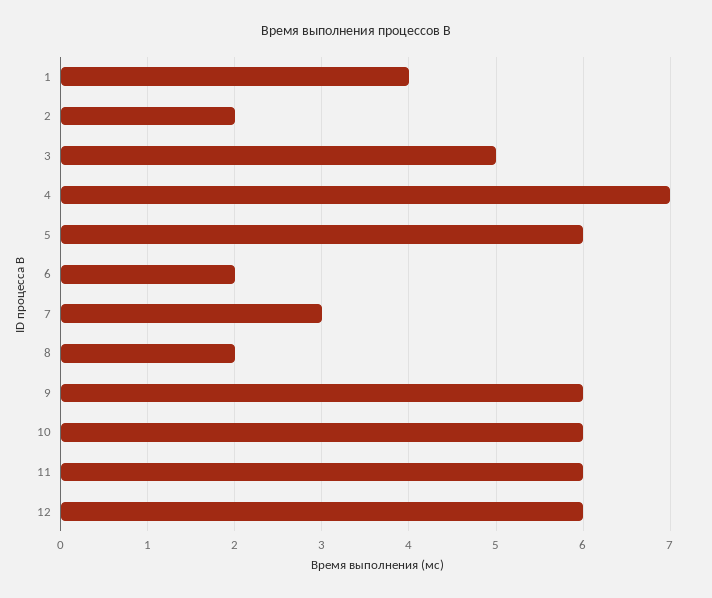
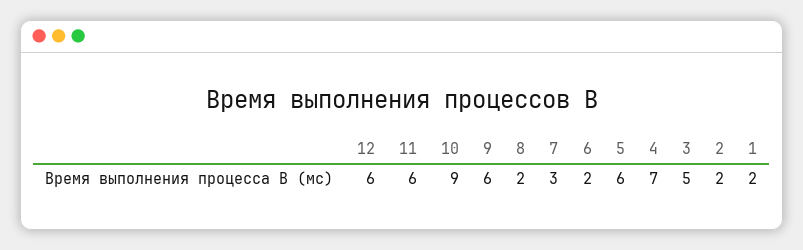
  {
-   "1": 4,
+   "1": 2,
    "2": 2,
    "3": 5,
    "4": 7,
    "5": 6,
    "6": 2,
    "7": 3,
    "8": 2,
    "9": 6,
-   "10": 6,
+   "10": 9,
    "11": 6,
    "12": 6
  }

